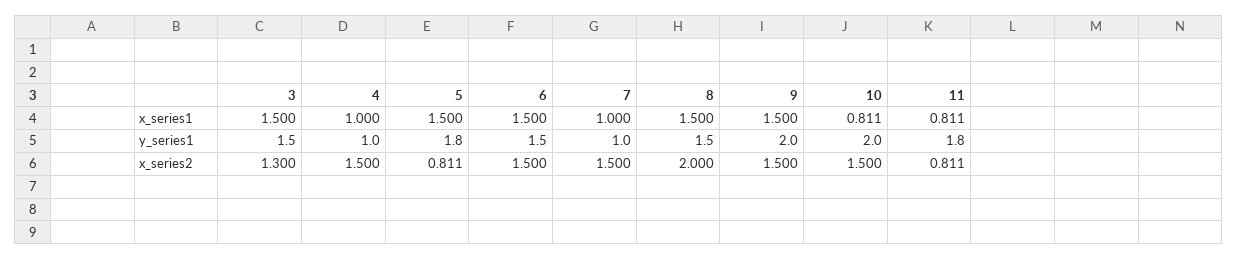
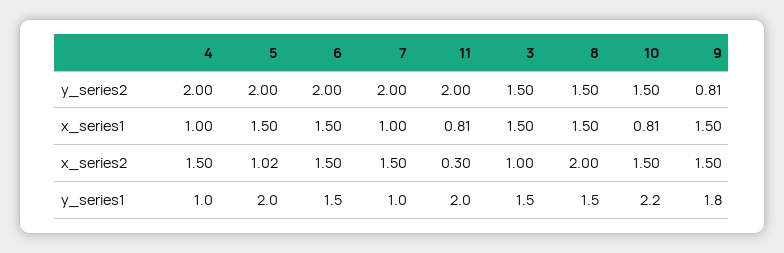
  {
    "3": {
      "x_series1": 1.5,
      "y_series1": 1.5,
-     "x_series2": 1.3
+     "x_series2": 1,
+     "y_series2": 1.5
    },
    "4": {
      "x_series1": 1,
      "y_series1": 1,
-     "x_series2": 1.5
+     "x_series2": 1.5,
+     "y_series2": 2
    },
    "5": {
      "x_series1": 1.5,
-     "y_series1": 1.8,
+     "y_series1": 2,
-     "x_series2": 0.811
+     "x_series2": 1.02,
+     "y_series2": 2
    },
    "6": {
      "x_series1": 1.5,
      "y_series1": 1.5,
-     "x_series2": 1.5
+     "x_series2": 1.5,
+     "y_series2": 2
    },
    "7": {
      "x_series1": 1,
      "y_series1": 1,
-     "x_series2": 1.5
+     "x_series2": 1.5,
+     "y_series2": 2
    },
    "8": {
      "x_series1": 1.5,
      "y_series1": 1.5,
-     "x_series2": 2
+     "x_series2": 2,
+     "y_series2": 1.5
    },
    "9": {
      "x_series1": 1.5,
-     "y_series1": 2,
+     "y_series1": 1.8,
-     "x_series2": 1.5
+     "x_series2": 1.5,
+     "y_series2": 0.81
    },
    "10": {
      "x_series1": 0.811,
-     "y_series1": 2,
+     "y_series1": 2.2,
-     "x_series2": 1.5
+     "x_series2": 1.5,
+     "y_series2": 1.5
    },
    "11": {
      "x_series1": 0.811,
-     "y_series1": 1.8,
+     "y_series1": 2,
-     "x_series2": 0.811
+     "x_series2": 0.3,
+     "y_series2": 2
    }
  }

